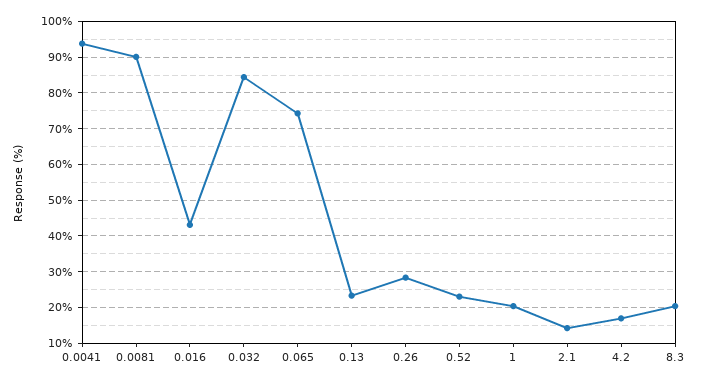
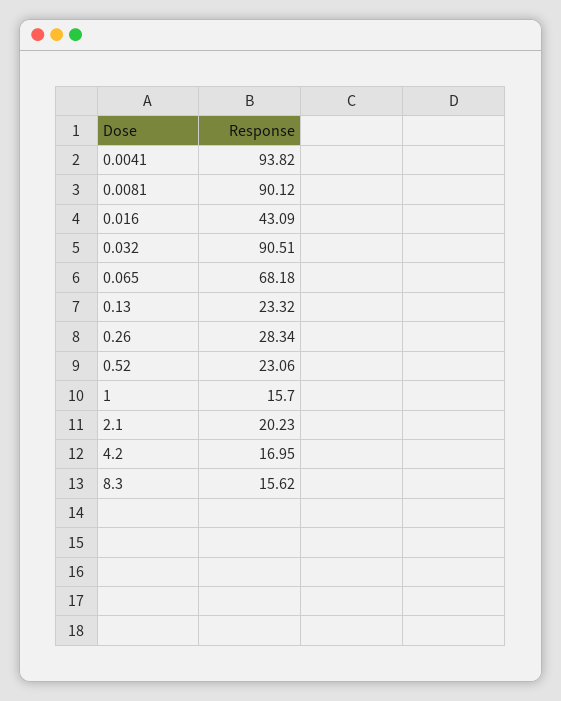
  {
    "0.0041": 93.82,
    "0.0081": 90.12,
    "0.016": 43.09,
-   "0.032": 84,
+   "0.032": 90.51,
-   "0.065": 74,
+   "0.065": 68.18,
    "0.13": 23.32,
    "0.26": 28.34,
    "0.52": 23.06,
-   "1": 20,
+   "1": 15.7,
-   "2.1": 14,
+   "2.1": 20.23,
    "4.2": 16.95,
-   "8.3": 20
+   "8.3": 15.62
  }

